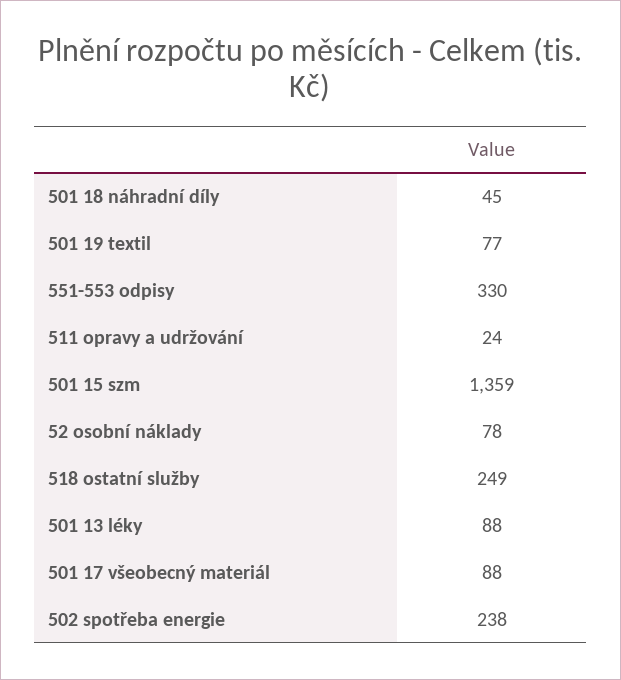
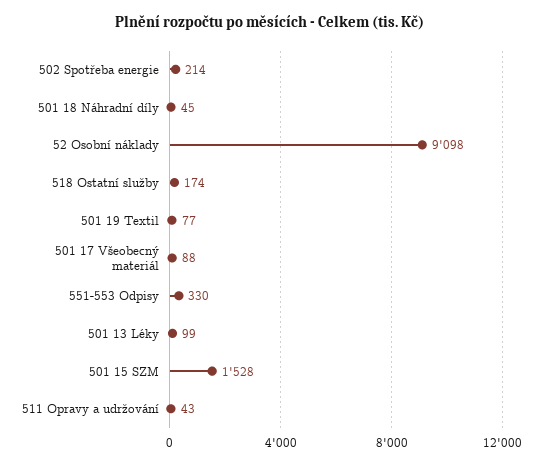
  {
    "501 18 náhradní díly": 45,
    "501 19 textil": 77,
    "551-553 odpisy": 330,
-   "511 opravy a udržování": 24,
+   "511 opravy a udržování": 43,
-   "501 15 szm": 1359,
+   "501 15 szm": 1528,
-   "52 osobní náklady": 78,
+   "52 osobní náklady": 9098,
-   "518 ostatní služby": 249,
+   "518 ostatní služby": 174,
-   "501 13 léky": 88,
+   "501 13 léky": 99,
    "501 17 všeobecný materiál": 88,
-   "502 spotřeba energie": 238
+   "502 spotřeba energie": 214
  }

